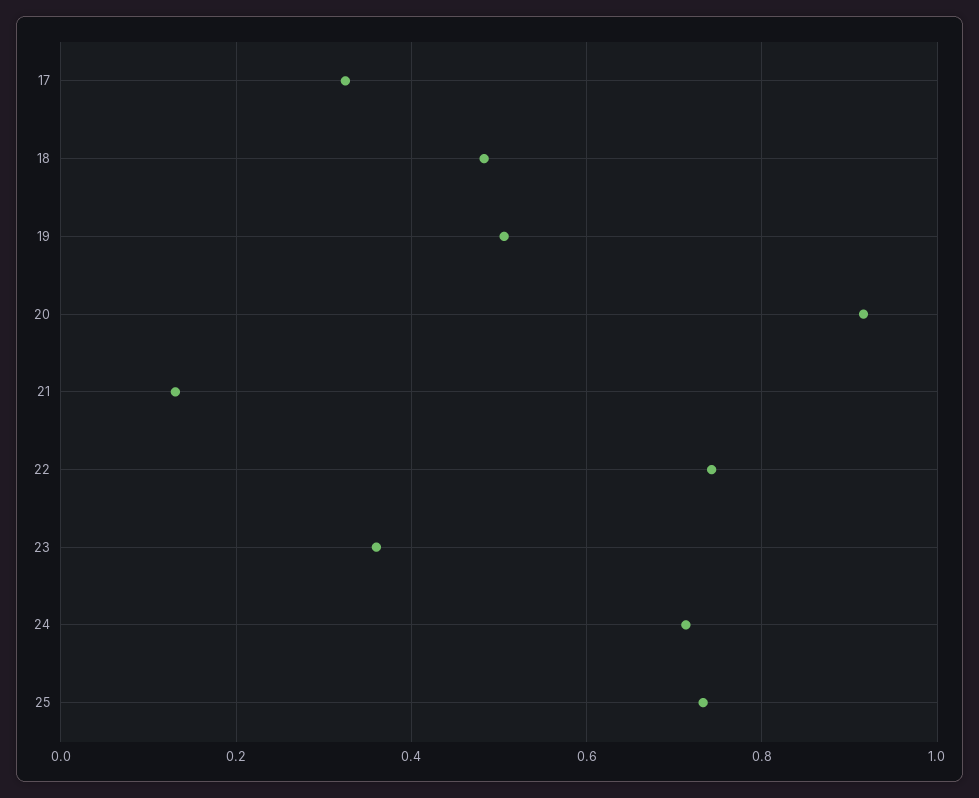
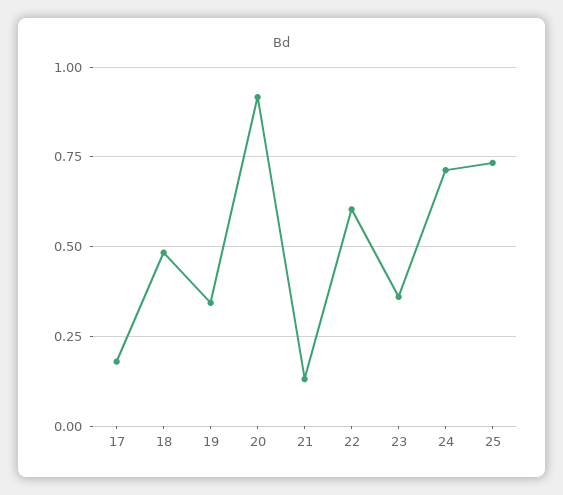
  {
-   "17": 0.32,
+   "17": 0.175,
    "18": 0.48,
-   "19": 0.5,
+   "19": 0.35,
    "20": 0.92,
    "21": 0.14,
-   "22": 0.74,
+   "22": 0.6,
    "23": 0.36,
    "24": 0.72,
    "25": 0.74
  }

